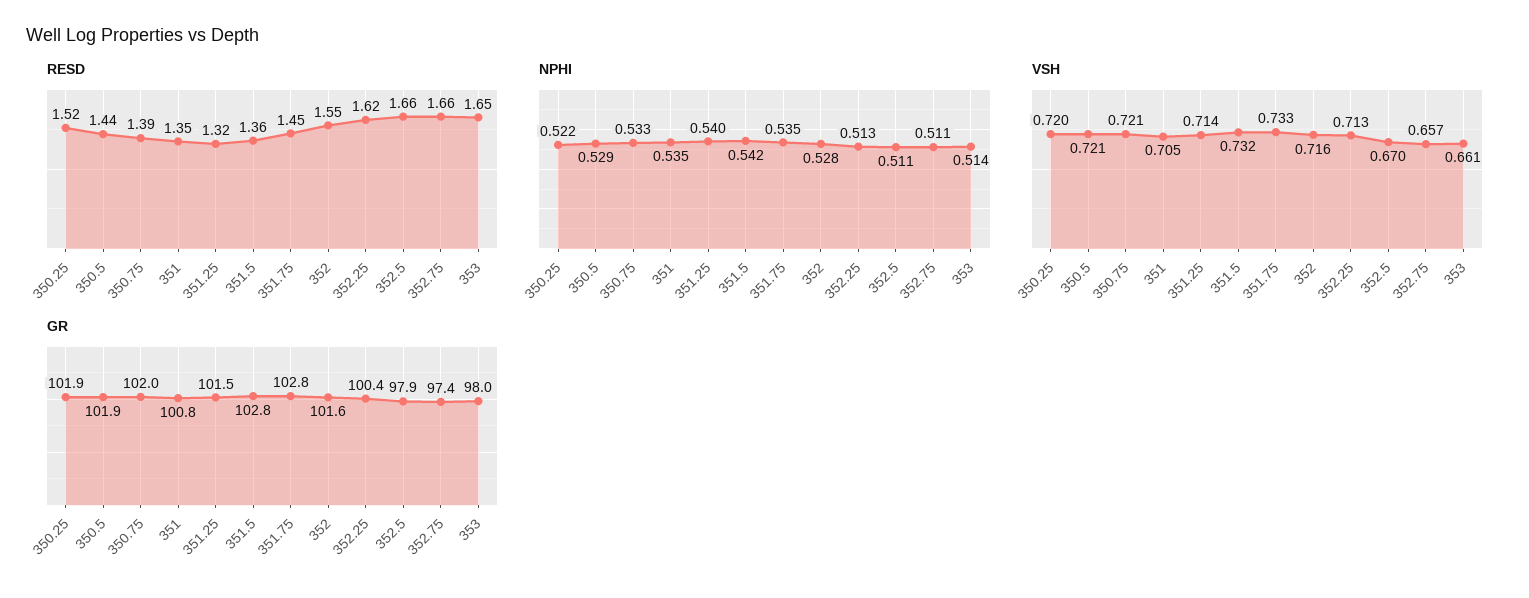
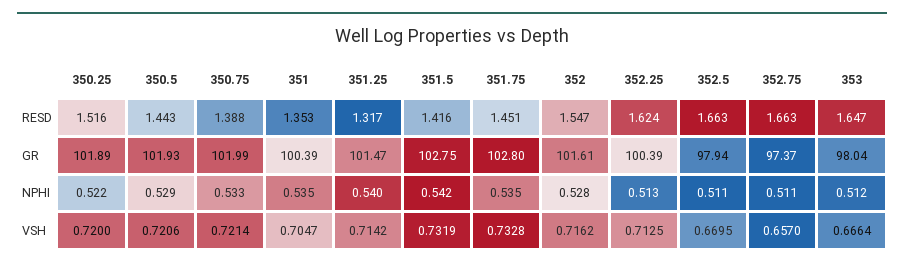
  {
    "RESD": {
      "350.25": 1.516,
      "350.5": 1.443,
      "350.75": 1.388,
      "351": 1.353,
      "351.25": 1.317,
-     "351.5": 1.36,
+     "351.5": 1.416,
      "351.75": 1.451,
      "352": 1.547,
      "352.25": 1.624,
      "352.5": 1.663,
      "352.75": 1.663,
      "353": 1.647
    },
    "NPHI": {
      "350.25": 0.522,
      "350.5": 0.529,
      "350.75": 0.533,
      "351": 0.535,
      "351.25": 0.54,
      "351.5": 0.542,
      "351.75": 0.535,
      "352": 0.528,
      "352.25": 0.513,
      "352.5": 0.511,
      "352.75": 0.511,
-     "353": 0.514
+     "353": 0.512
    },
    "VSH": {
      "350.25": 0.72,
      "350.5": 0.7206,
      "350.75": 0.7214,
      "351": 0.7047,
      "351.25": 0.7142,
      "351.5": 0.7319,
      "351.75": 0.7328,
      "352": 0.7162,
      "352.25": 0.7125,
      "352.5": 0.6695,
      "352.75": 0.657,
-     "353": 0.661
+     "353": 0.6664
    },
    "GR": {
      "350.25": 101.89,
      "350.5": 101.93,
      "350.75": 101.99,
-     "351": 100.8,
+     "351": 100.39,
      "351.25": 101.47,
      "351.5": 102.75,
      "351.75": 102.8,
      "352": 101.61,
      "352.25": 100.39,
      "352.5": 97.94,
      "352.75": 97.37,
      "353": 98.04
    }
  }

